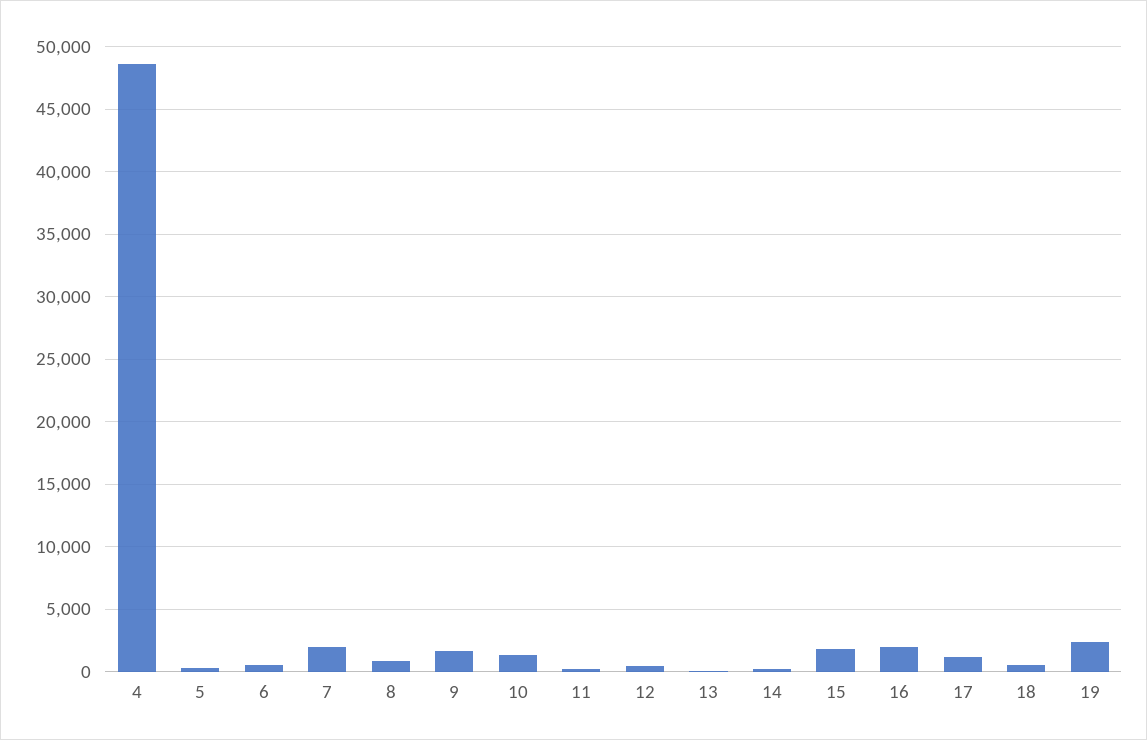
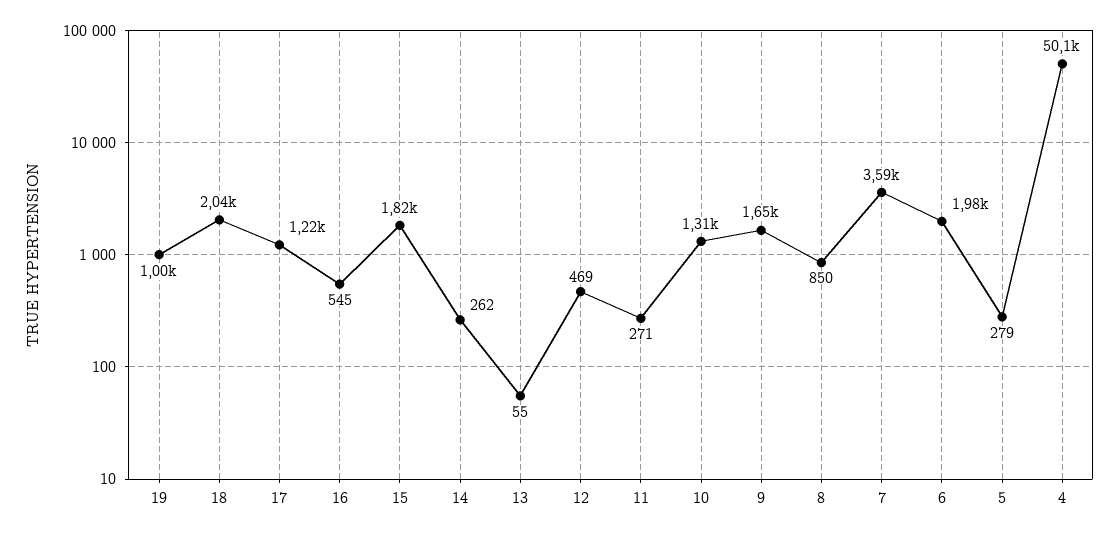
  {
-   "4": 48500,
+   "4": 50100,
    "5": 279,
-   "6": 500,
+   "6": 1980,
-   "7": 2000,
+   "7": 3590,
    "8": 850,
    "9": 1650,
    "10": 1310,
    "11": 271,
    "12": 469,
    "13": 55,
    "14": 262,
    "15": 1820,
-   "16": 2000,
+   "16": 545,
    "17": 1220,
-   "18": 500,
+   "18": 2040,
-   "19": 2500
+   "19": 1000
  }

